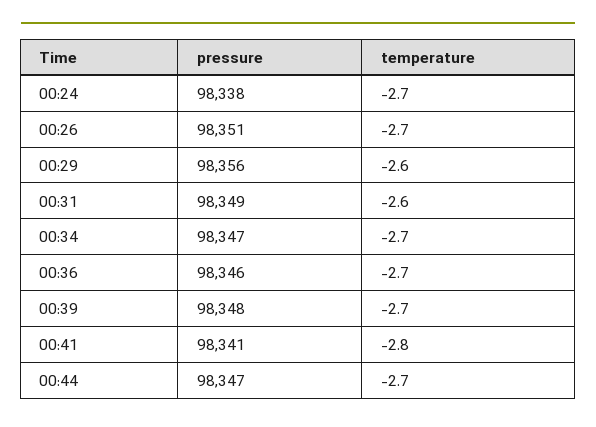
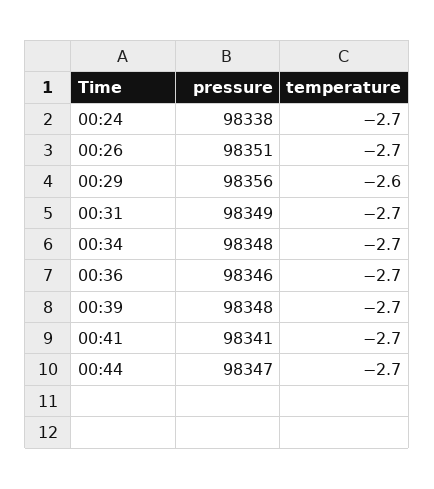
  {
    "pressure": {
      "00:24": 98338,
      "00:26": 98351,
      "00:29": 98356,
      "00:31": 98349,
-     "00:34": 98347,
+     "00:34": 98348,
      "00:36": 98346,
      "00:39": 98348,
      "00:41": 98341,
      "00:44": 98347
    },
    "temperature": {
      "00:24": -2.7,
      "00:26": -2.7,
      "00:29": -2.6,
-     "00:31": -2.6,
+     "00:31": -2.7,
      "00:34": -2.7,
      "00:36": -2.7,
      "00:39": -2.7,
-     "00:41": -2.8,
+     "00:41": -2.7,
      "00:44": -2.7
    }
  }

